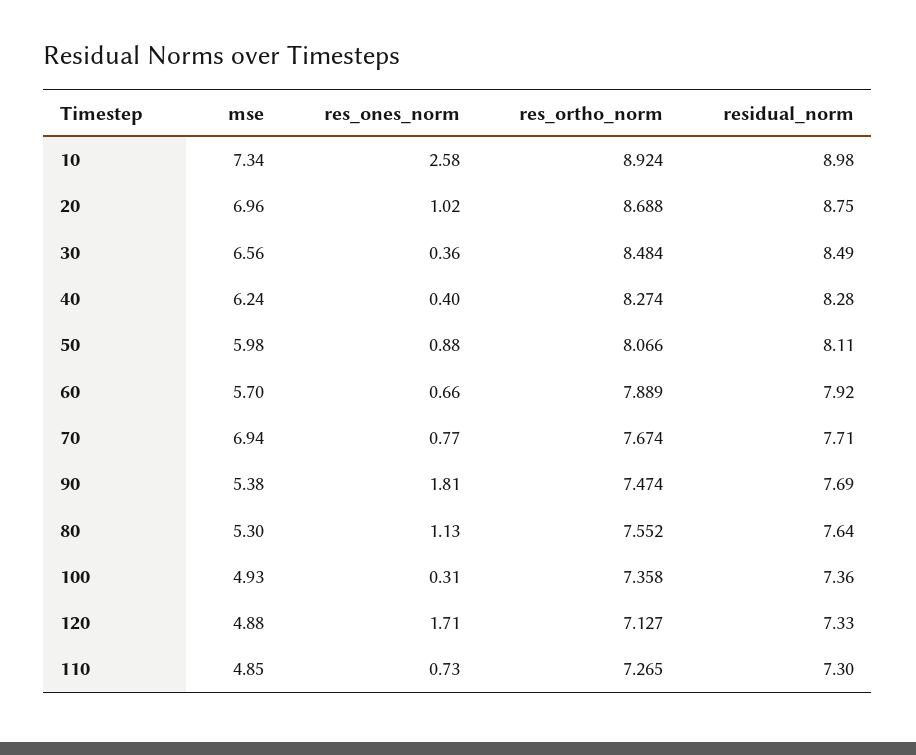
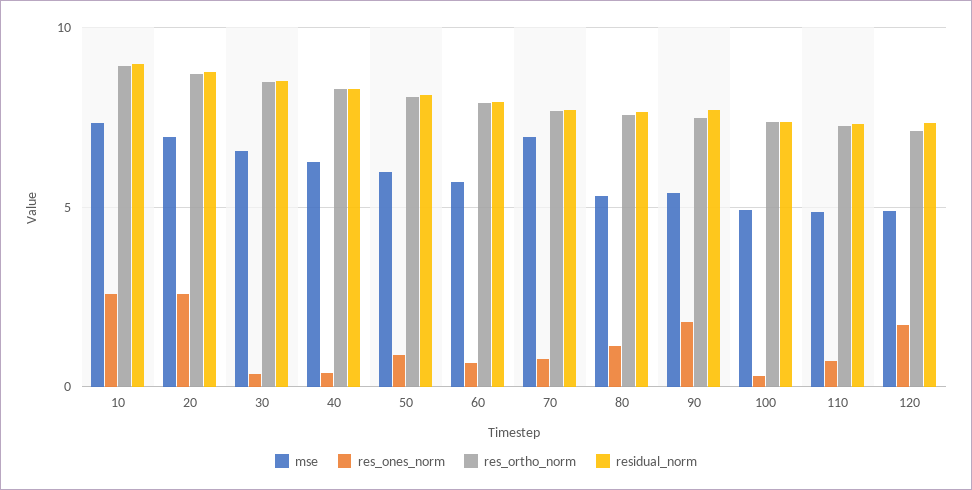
  {
    "mse": {
      "10": 7.34,
      "20": 6.96,
      "30": 6.56,
      "40": 6.24,
      "50": 5.98,
      "60": 5.7,
      "70": 6.94,
      "90": 5.38,
      "80": 5.3,
      "100": 4.93,
      "120": 4.88,
      "110": 4.85
    },
    "res_ones_norm": {
      "10": 2.58,
-     "20": 1.02,
+     "20": 2.5,
      "30": 0.36,
      "40": 0.4,
      "50": 0.88,
      "60": 0.66,
      "70": 0.77,
      "90": 1.81,
      "80": 1.13,
      "100": 0.31,
      "120": 1.71,
      "110": 0.73
    },
    "res_ortho_norm": {
      "10": 8.924,
      "20": 8.688,
      "30": 8.484,
      "40": 8.274,
      "50": 8.066,
      "60": 7.889,
      "70": 7.674,
      "90": 7.474,
      "80": 7.552,
      "100": 7.358,
      "120": 7.127,
      "110": 7.265
    },
    "residual_norm": {
      "10": 8.98,
      "20": 8.75,
      "30": 8.49,
      "40": 8.28,
      "50": 8.11,
      "60": 7.92,
      "70": 7.71,
      "90": 7.69,
      "80": 7.64,
      "100": 7.36,
      "120": 7.33,
      "110": 7.3
    }
  }

